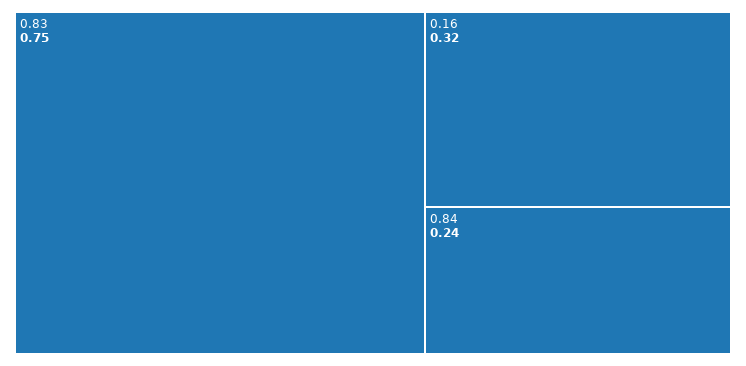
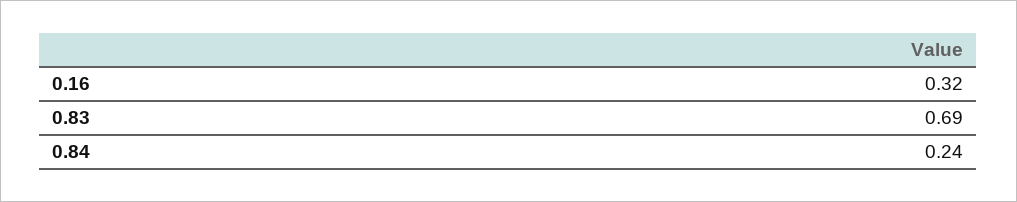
  {
-   "0.83": 0.75,
+   "0.83": 0.69,
    "0.16": 0.32,
    "0.84": 0.24
  }

